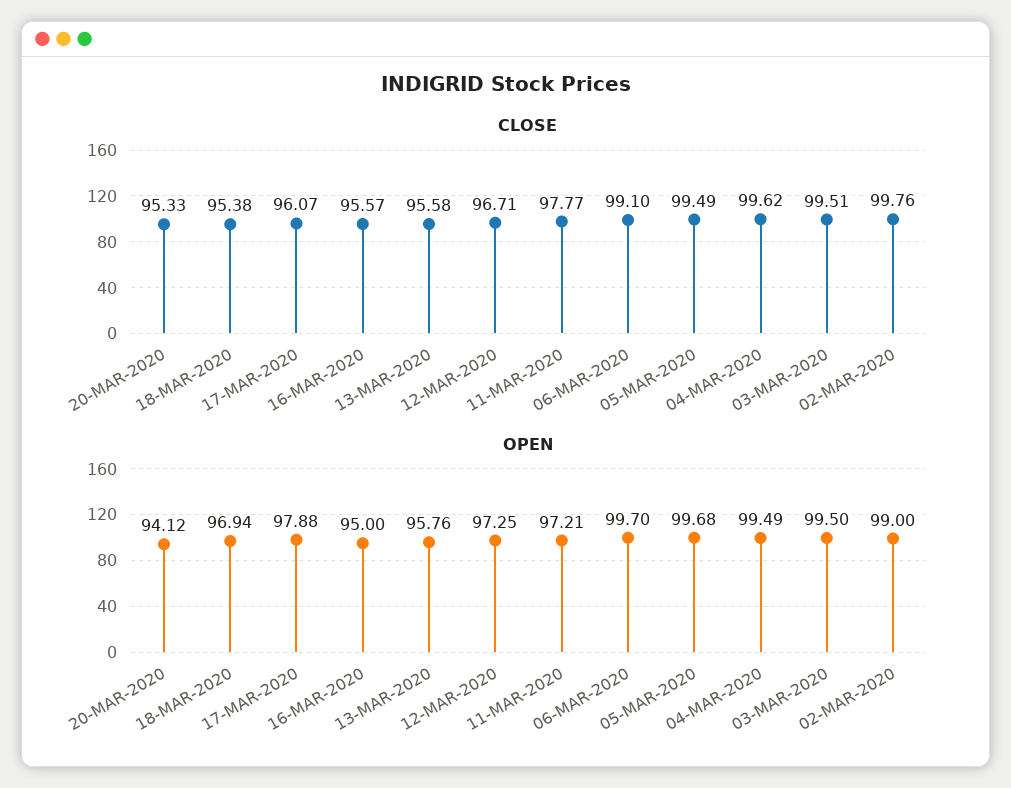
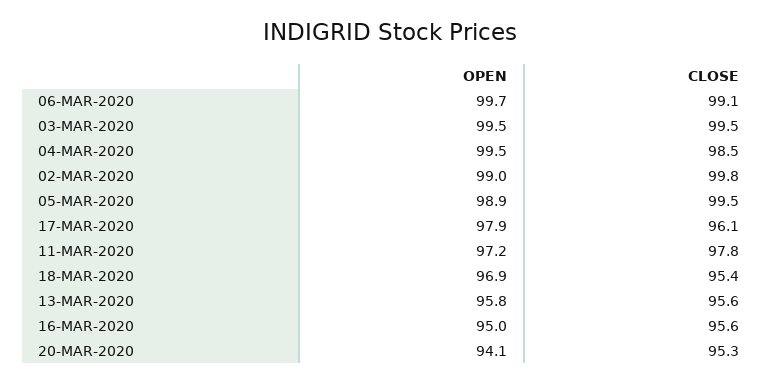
  {
    "CLOSE": {
      "20-MAR-2020": 95.33,
      "18-MAR-2020": 95.38,
      "17-MAR-2020": 96.07,
      "16-MAR-2020": 95.57,
      "13-MAR-2020": 95.58,
-     "12-MAR-2020": 96.71,
      "11-MAR-2020": 97.77,
      "06-MAR-2020": 99.1,
      "05-MAR-2020": 99.49,
-     "04-MAR-2020": 99.62,
+     "04-MAR-2020": 98.5,
      "03-MAR-2020": 99.51,
      "02-MAR-2020": 99.76
    },
    "OPEN": {
      "20-MAR-2020": 94.12,
      "18-MAR-2020": 96.94,
      "17-MAR-2020": 97.88,
      "16-MAR-2020": 95,
      "13-MAR-2020": 95.76,
-     "12-MAR-2020": 97.25,
      "11-MAR-2020": 97.21,
      "06-MAR-2020": 99.7,
-     "05-MAR-2020": 99.68,
+     "05-MAR-2020": 98.9,
      "04-MAR-2020": 99.49,
      "03-MAR-2020": 99.5,
      "02-MAR-2020": 99
    }
  }

